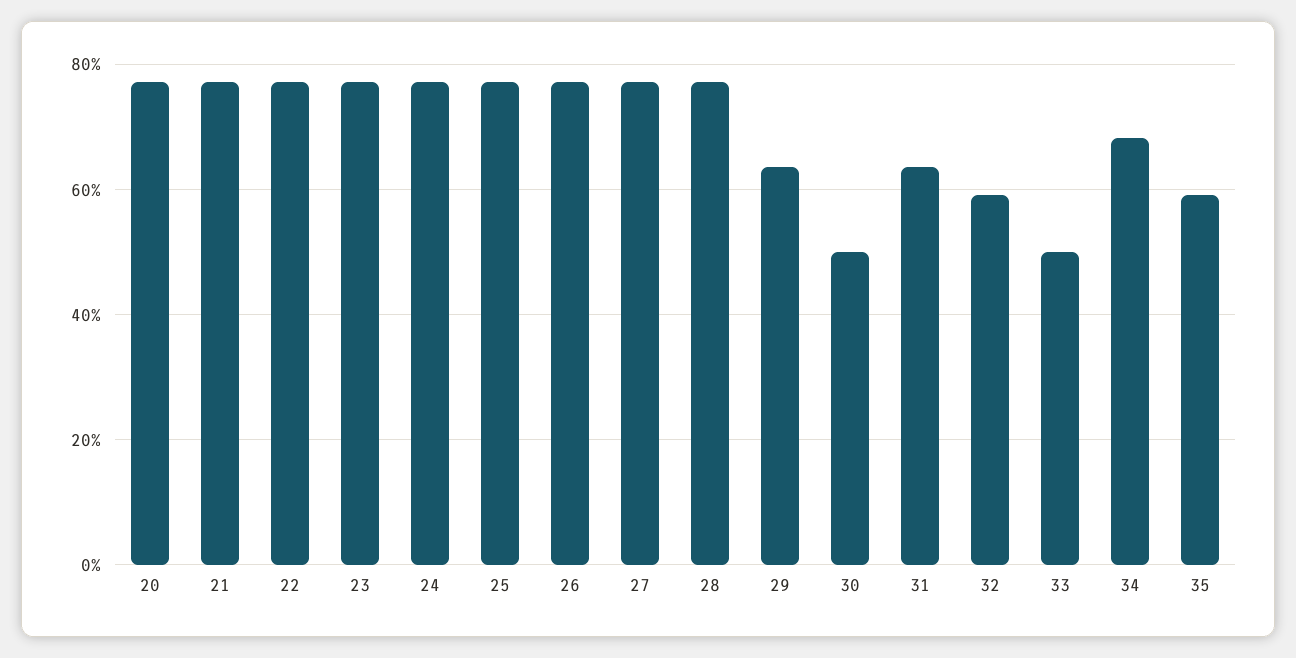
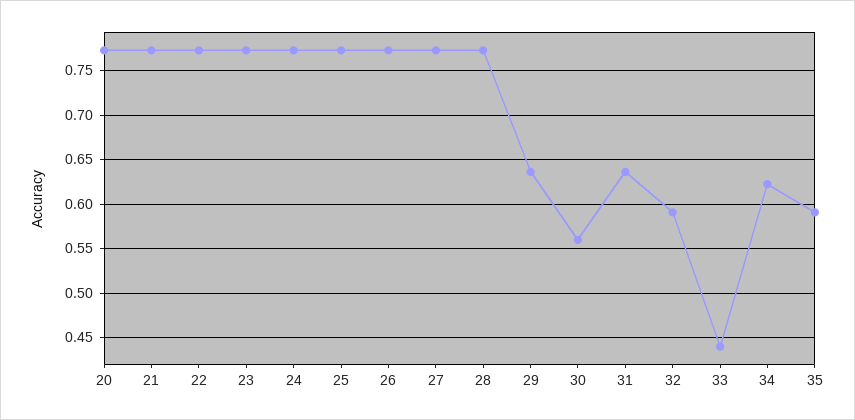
  {
    "20": 0.77,
    "21": 0.77,
    "22": 0.77,
    "23": 0.77,
    "24": 0.77,
    "25": 0.77,
    "26": 0.77,
    "27": 0.77,
    "28": 0.77,
    "29": 0.64,
-   "30": 0.5,
+   "30": 0.56,
    "31": 0.64,
    "32": 0.59,
-   "33": 0.5,
+   "33": 0.44,
-   "34": 0.68,
+   "34": 0.62,
    "35": 0.59
  }

